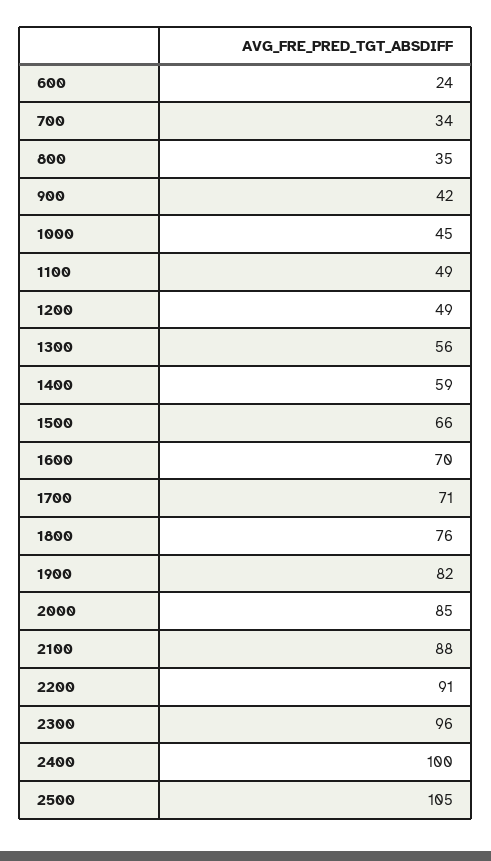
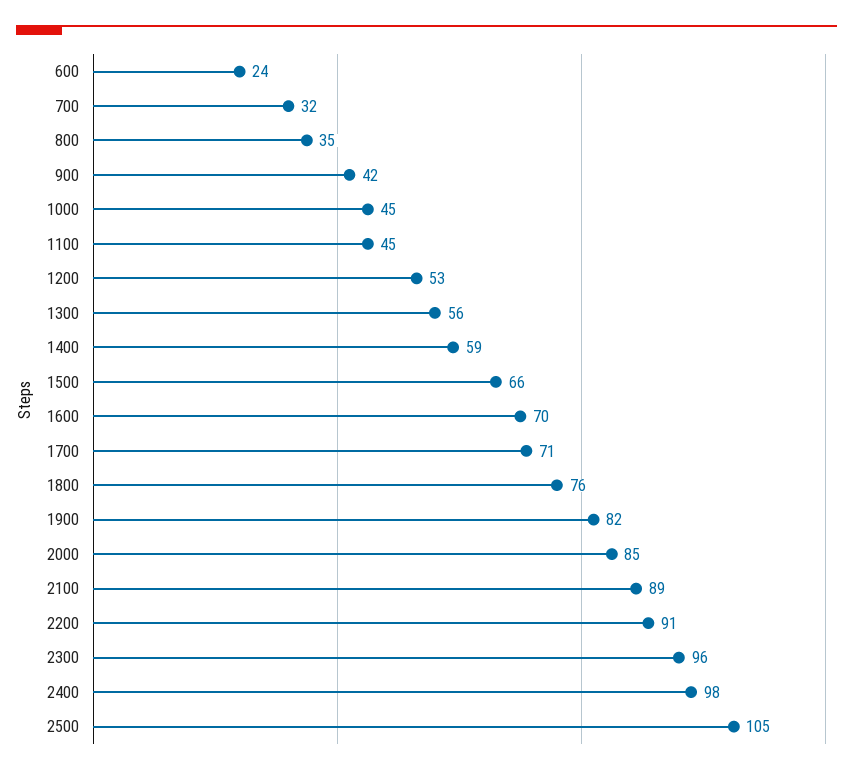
  {
    "600": 24,
-   "700": 34,
+   "700": 32,
    "800": 35,
    "900": 42,
    "1000": 45,
-   "1100": 49,
+   "1100": 45,
-   "1200": 49,
+   "1200": 53,
    "1300": 56,
    "1400": 59,
    "1500": 66,
    "1600": 70,
    "1700": 71,
    "1800": 76,
    "1900": 82,
    "2000": 85,
-   "2100": 88,
+   "2100": 89,
    "2200": 91,
    "2300": 96,
-   "2400": 100,
+   "2400": 98,
    "2500": 105
  }

